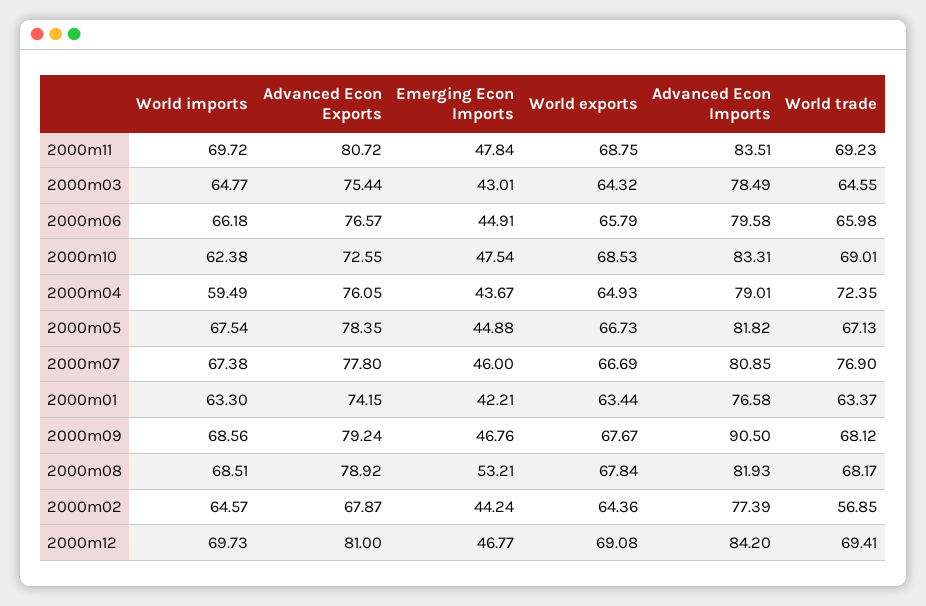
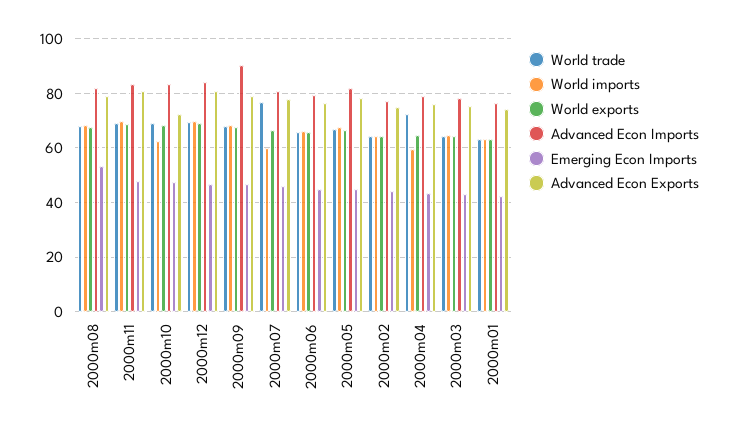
  {
    "World imports": {
      "2000m11": 69.72,
      "2000m03": 64.77,
      "2000m06": 66.18,
      "2000m10": 62.38,
      "2000m04": 59.49,
      "2000m05": 67.54,
-     "2000m07": 67.38,
+     "2000m07": 60,
      "2000m01": 63.3,
      "2000m09": 68.56,
      "2000m08": 68.51,
      "2000m02": 64.57,
      "2000m12": 69.73
    },
    "Advanced Econ Exports": {
      "2000m11": 80.72,
      "2000m03": 75.44,
      "2000m06": 76.57,
      "2000m10": 72.55,
      "2000m04": 76.05,
      "2000m05": 78.35,
      "2000m07": 77.8,
      "2000m01": 74.15,
      "2000m09": 79.24,
      "2000m08": 78.92,
-     "2000m02": 67.87,
+     "2000m02": 75,
      "2000m12": 81
    },
    "Emerging Econ Imports": {
      "2000m11": 47.84,
      "2000m03": 43.01,
      "2000m06": 44.91,
      "2000m10": 47.54,
      "2000m04": 43.67,
      "2000m05": 44.88,
      "2000m07": 46,
      "2000m01": 42.21,
      "2000m09": 46.76,
      "2000m08": 53.21,
      "2000m02": 44.24,
      "2000m12": 46.77
    },
    "World exports": {
      "2000m11": 68.75,
      "2000m03": 64.32,
      "2000m06": 65.79,
      "2000m10": 68.53,
      "2000m04": 64.93,
      "2000m05": 66.73,
      "2000m07": 66.69,
      "2000m01": 63.44,
      "2000m09": 67.67,
      "2000m08": 67.84,
      "2000m02": 64.36,
      "2000m12": 69.08
    },
    "Advanced Econ Imports": {
      "2000m11": 83.51,
      "2000m03": 78.49,
      "2000m06": 79.58,
      "2000m10": 83.31,
      "2000m04": 79.01,
      "2000m05": 81.82,
      "2000m07": 80.85,
      "2000m01": 76.58,
      "2000m09": 90.5,
      "2000m08": 81.93,
      "2000m02": 77.39,
      "2000m12": 84.2
    },
    "World trade": {
      "2000m11": 69.23,
      "2000m03": 64.55,
      "2000m06": 65.98,
      "2000m10": 69.01,
      "2000m04": 72.35,
      "2000m05": 67.13,
      "2000m07": 76.9,
      "2000m01": 63.37,
      "2000m09": 68.12,
      "2000m08": 68.17,
-     "2000m02": 56.85,
+     "2000m02": 65,
      "2000m12": 69.41
    }
  }

